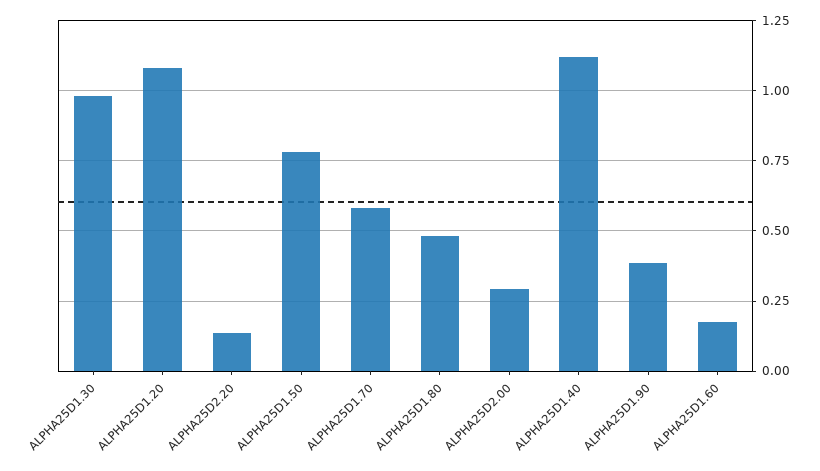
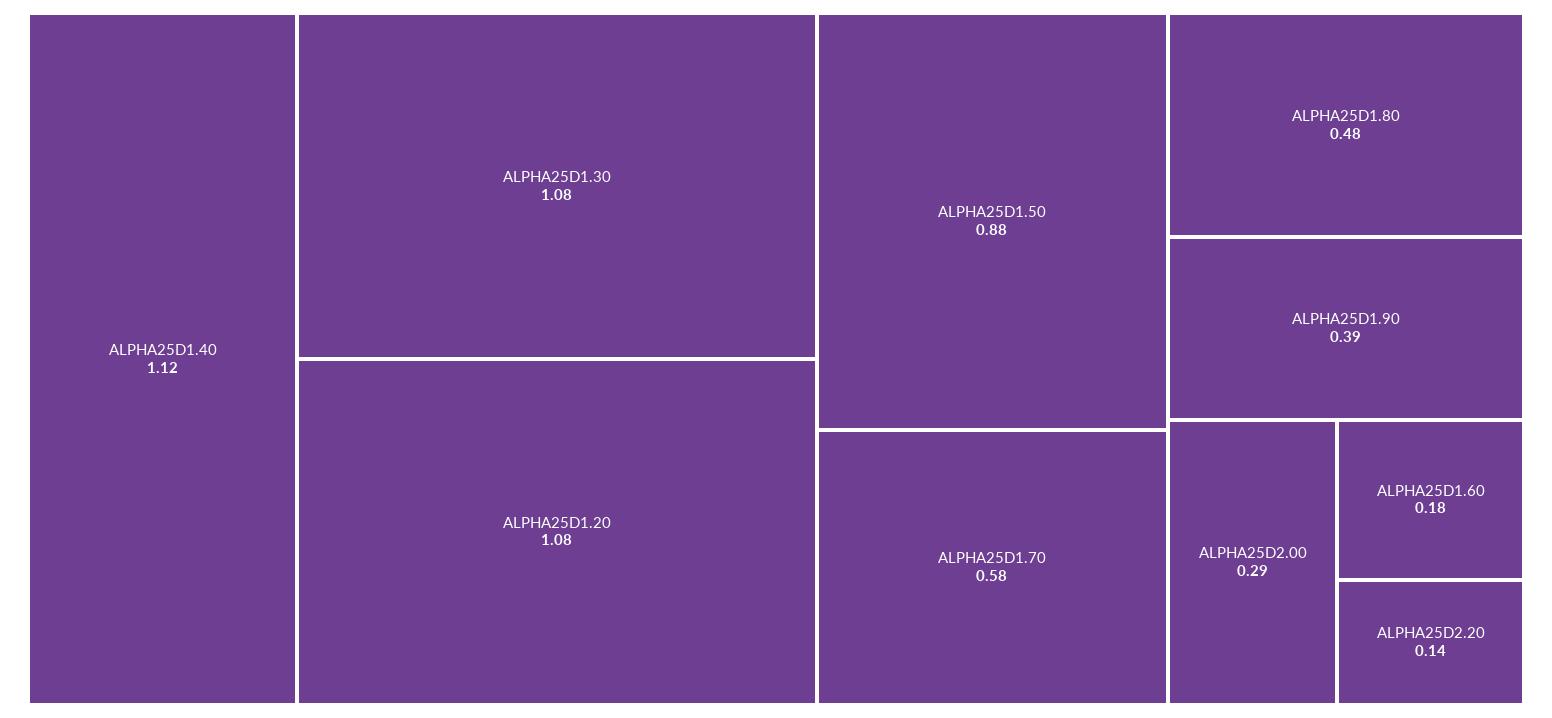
  {
-   "ALPHA25D1.30": 0.975,
+   "ALPHA25D1.30": 1.08,
    "ALPHA25D1.20": 1.08,
    "ALPHA25D2.20": 0.14,
-   "ALPHA25D1.50": 0.775,
+   "ALPHA25D1.50": 0.88,
    "ALPHA25D1.70": 0.58,
    "ALPHA25D1.80": 0.48,
    "ALPHA25D2.00": 0.29,
    "ALPHA25D1.40": 1.12,
    "ALPHA25D1.90": 0.39,
    "ALPHA25D1.60": 0.18
  }

